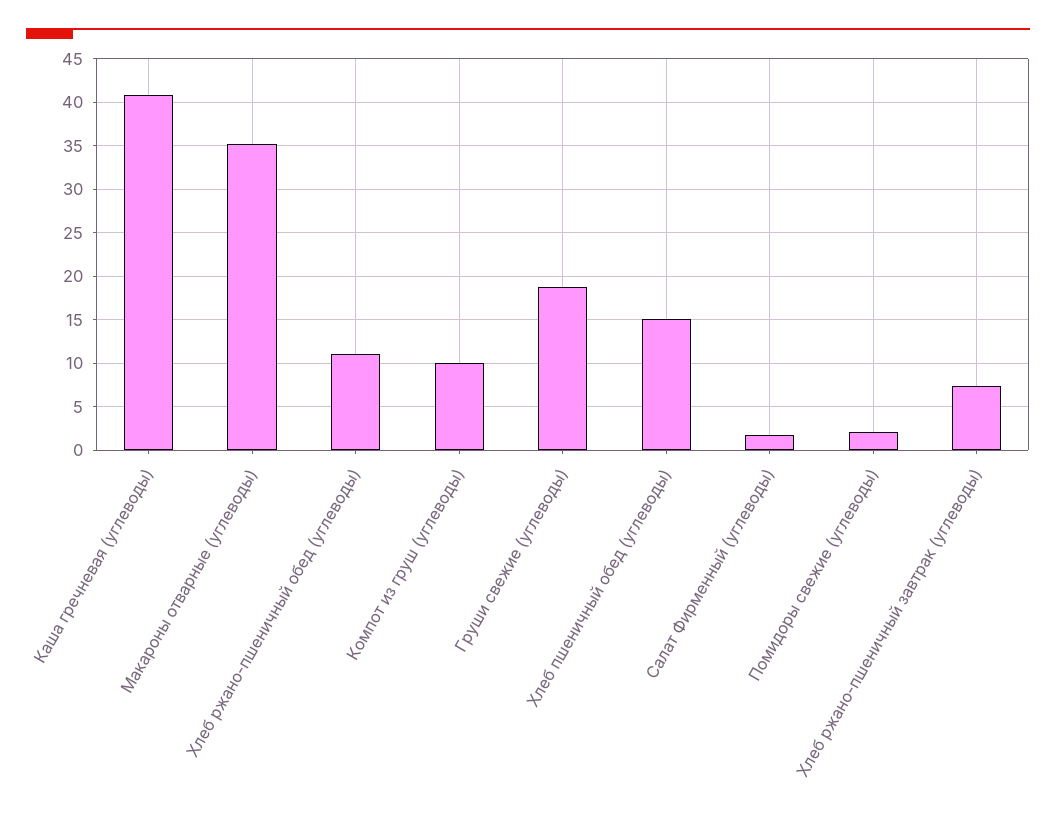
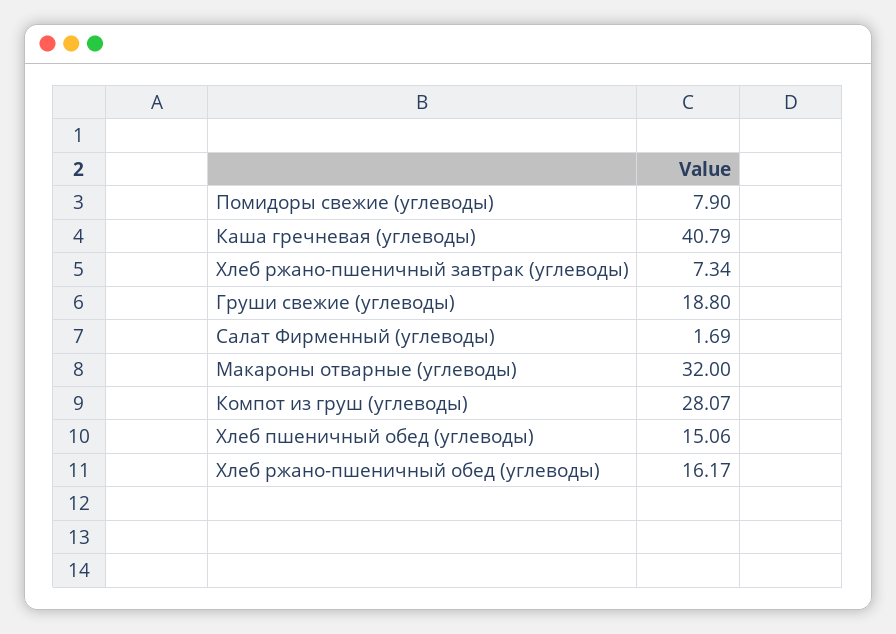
  {
    "Каша гречневая (углеводы)": 40.79,
-   "Макароны отварные (углеводы)": 35,
+   "Макароны отварные (углеводы)": 32,
-   "Хлеб ржано-пшеничный обед (углеводы)": 11,
+   "Хлеб ржано-пшеничный обед (углеводы)": 16.17,
-   "Компот из груш (углеводы)": 10,
+   "Компот из груш (углеводы)": 28.07,
    "Груши свежие (углеводы)": 18.8,
    "Хлеб пшеничный обед (углеводы)": 15.06,
    "Салат Фирменный (углеводы)": 1.69,
-   "Помидоры свежие (углеводы)": 2,
+   "Помидоры свежие (углеводы)": 7.9,
    "Хлеб ржано-пшеничный завтрак (углеводы)": 7.34
  }

